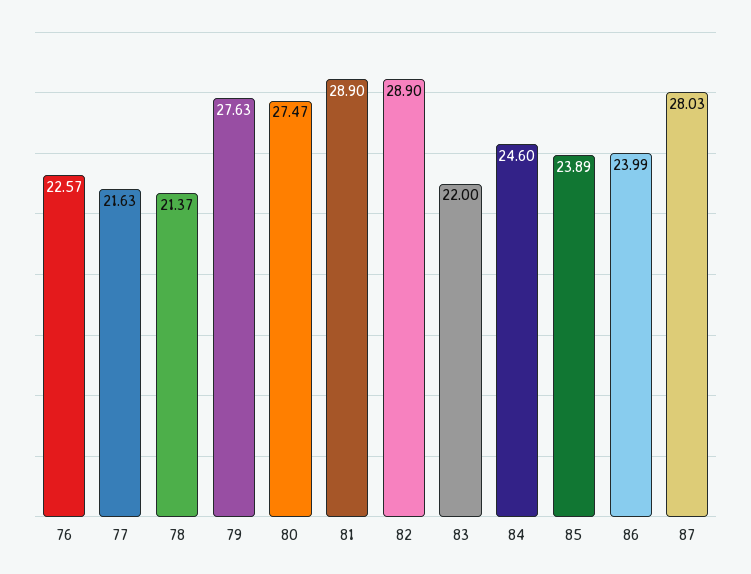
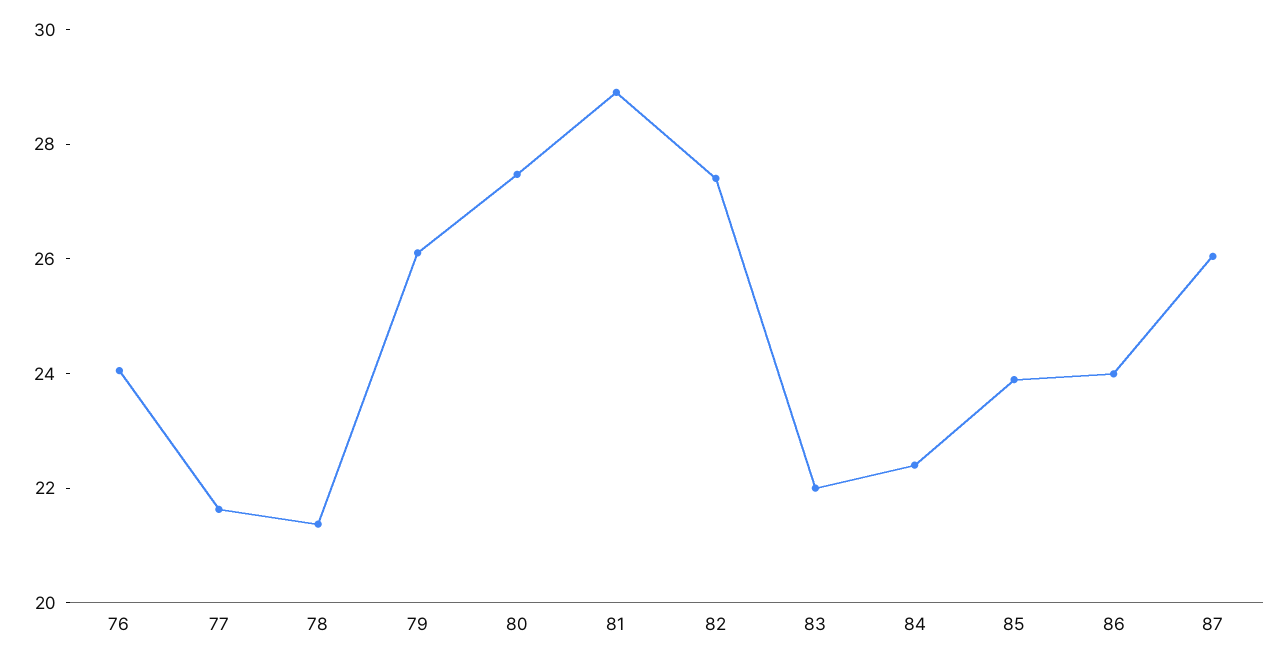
  {
-   "76": 22.57,
+   "76": 24,
    "77": 21.63,
    "78": 21.37,
-   "79": 27.63,
+   "79": 26,
    "80": 27.47,
    "81": 28.9,
-   "82": 28.9,
+   "82": 27.5,
    "83": 22,
-   "84": 24.6,
+   "84": 22.5,
    "85": 23.89,
    "86": 23.99,
-   "87": 28.03
+   "87": 26
  }

